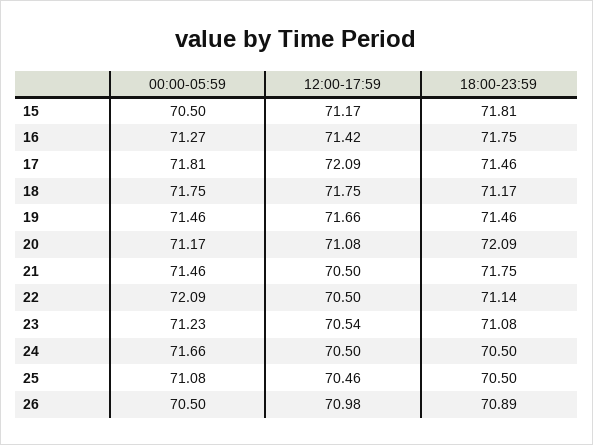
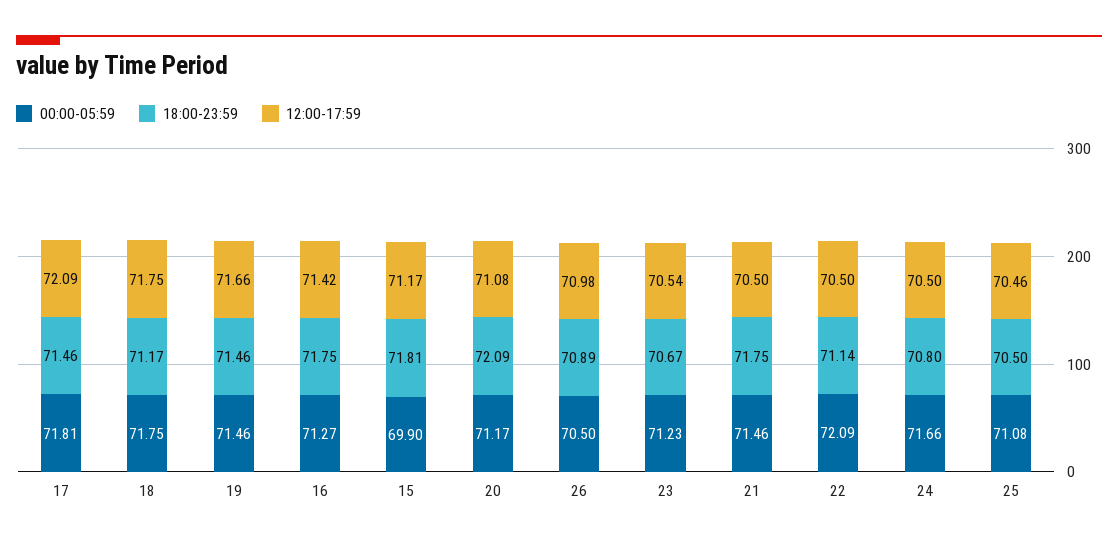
  {
    "00:00-05:59": {
-     "15": 70.5,
+     "15": 69.9,
      "16": 71.27,
      "17": 71.81,
      "18": 71.75,
      "19": 71.46,
      "20": 71.17,
      "21": 71.46,
      "22": 72.09,
      "23": 71.23,
      "24": 71.66,
      "25": 71.08,
      "26": 70.5
    },
    "12:00-17:59": {
      "15": 71.17,
      "16": 71.42,
      "17": 72.09,
      "18": 71.75,
      "19": 71.66,
      "20": 71.08,
      "21": 70.5,
      "22": 70.5,
      "23": 70.54,
      "24": 70.5,
      "25": 70.46,
      "26": 70.98
    },
    "18:00-23:59": {
      "15": 71.81,
      "16": 71.75,
      "17": 71.46,
      "18": 71.17,
      "19": 71.46,
      "20": 72.09,
      "21": 71.75,
      "22": 71.14,
-     "23": 71.08,
+     "23": 70.67,
-     "24": 70.5,
+     "24": 70.8,
      "25": 70.5,
      "26": 70.89
    }
  }

